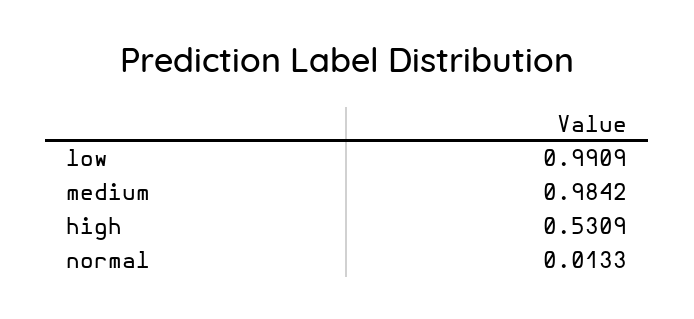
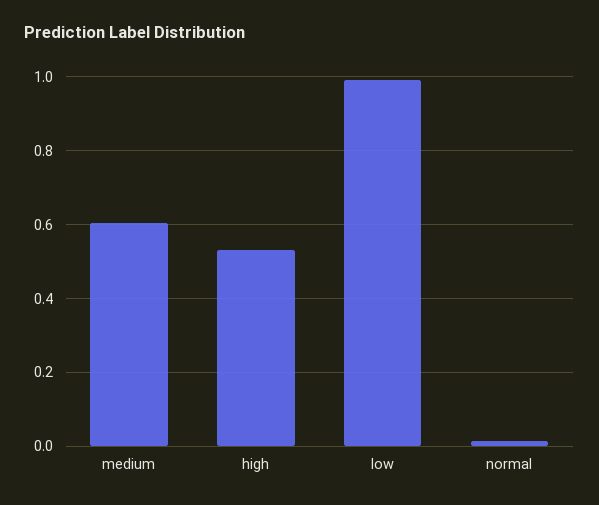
  {
    "low": 0.9909,
-   "medium": 0.9842,
+   "medium": 0.6,
    "high": 0.5309,
    "normal": 0.0133
  }

